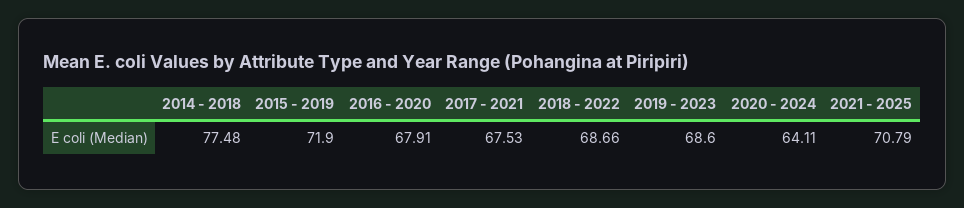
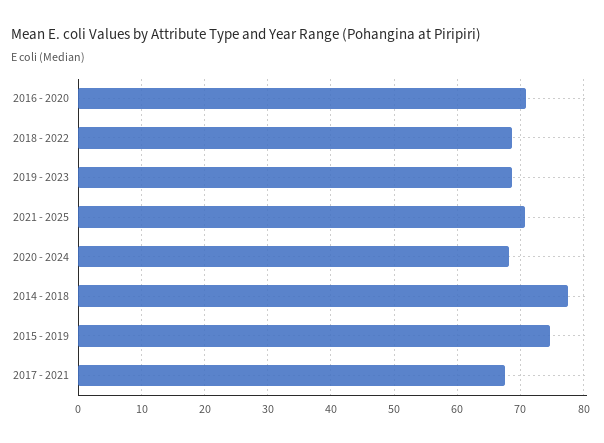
  {
    "2014 - 2018": 77.48,
-   "2015 - 2019": 71.9,
+   "2015 - 2019": 75,
-   "2016 - 2020": 67.91,
+   "2016 - 2020": 71,
    "2017 - 2021": 67.53,
    "2018 - 2022": 68.66,
    "2019 - 2023": 68.6,
-   "2020 - 2024": 64.11,
+   "2020 - 2024": 68,
    "2021 - 2025": 70.79
  }

